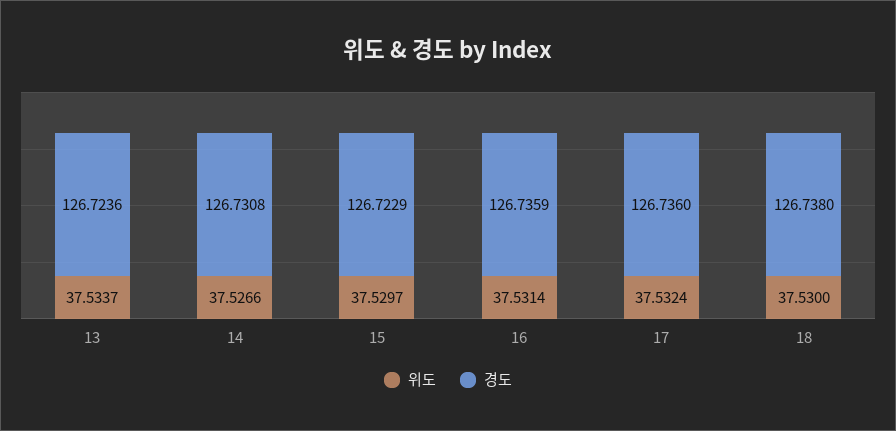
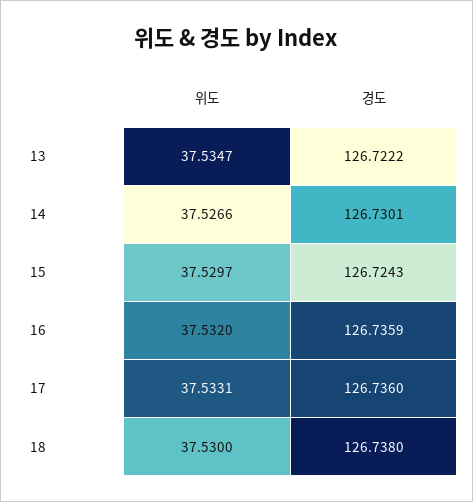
  {
    "위도": {
-     "13": 37.5337,
+     "13": 37.5347,
      "14": 37.5266,
      "15": 37.5297,
-     "16": 37.5314,
+     "16": 37.532,
-     "17": 37.5324,
+     "17": 37.5331,
      "18": 37.53
    },
    "경도": {
-     "13": 126.7236,
+     "13": 126.7222,
-     "14": 126.7308,
+     "14": 126.7301,
-     "15": 126.7229,
+     "15": 126.7243,
      "16": 126.7359,
      "17": 126.736,
      "18": 126.738
    }
  }

